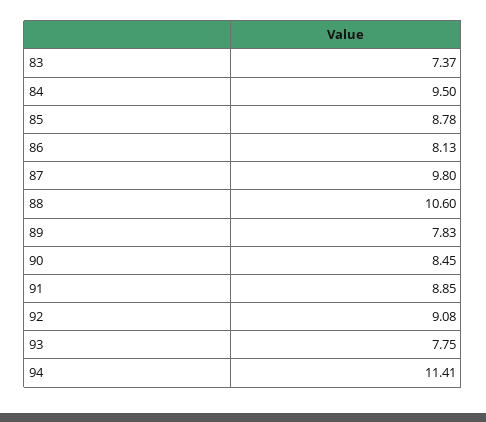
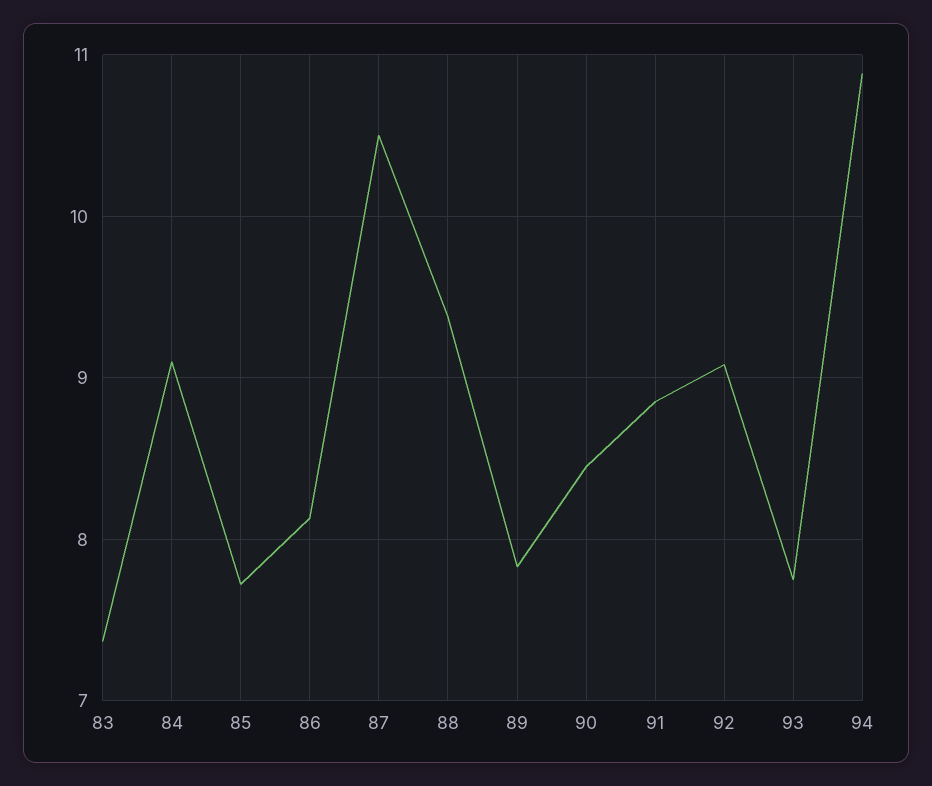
  {
    "83": 7.37,
-   "84": 9.5,
+   "84": 9.1,
-   "85": 8.78,
+   "85": 7.7,
    "86": 8.13,
-   "87": 9.8,
+   "87": 10.5,
-   "88": 10.6,
+   "88": 9.4,
    "89": 7.83,
    "90": 8.45,
    "91": 8.85,
    "92": 9.08,
    "93": 7.75,
-   "94": 11.41
+   "94": 10.9
  }

